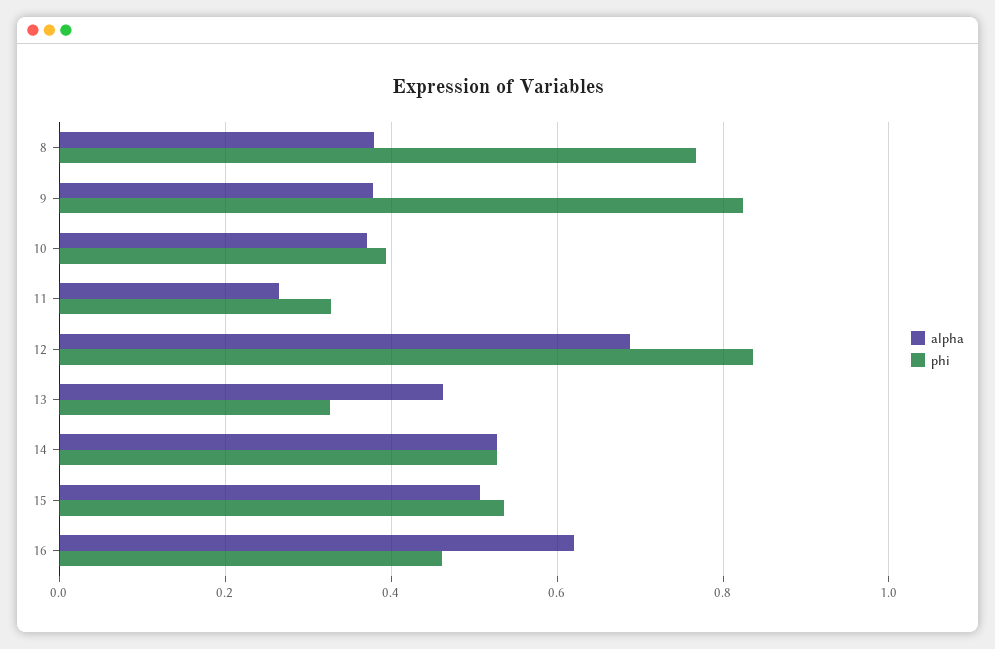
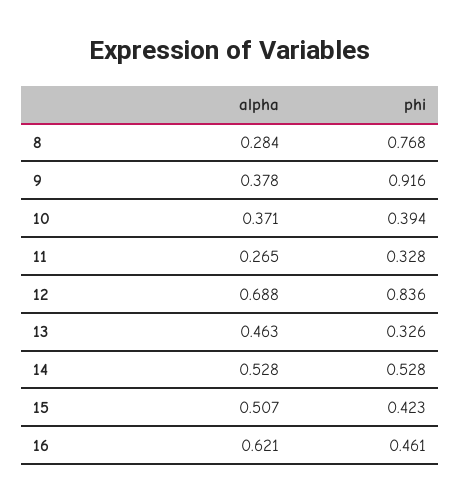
  {
    "alpha": {
-     "8": 0.38,
+     "8": 0.284,
      "9": 0.378,
      "10": 0.371,
      "11": 0.265,
      "12": 0.688,
      "13": 0.463,
      "14": 0.528,
      "15": 0.507,
      "16": 0.621
    },
    "phi": {
      "8": 0.768,
-     "9": 0.82,
+     "9": 0.916,
      "10": 0.394,
      "11": 0.328,
      "12": 0.836,
      "13": 0.326,
      "14": 0.528,
-     "15": 0.54,
+     "15": 0.423,
      "16": 0.461
    }
  }

